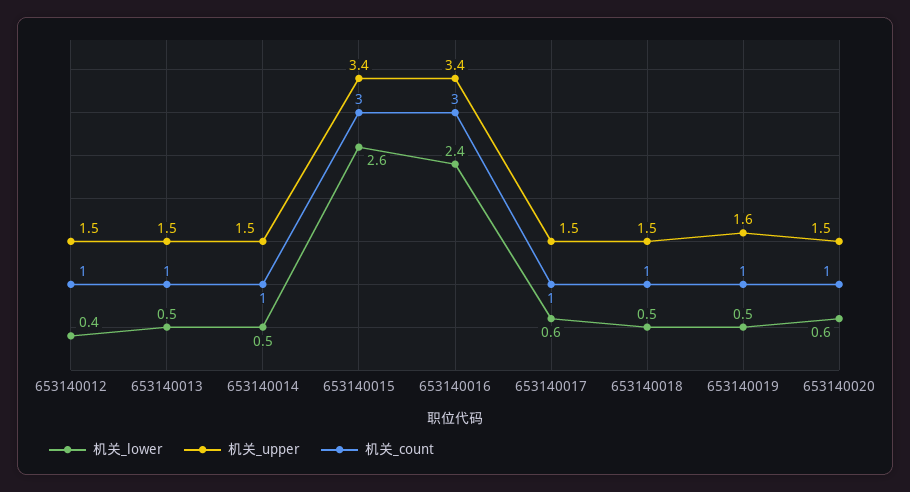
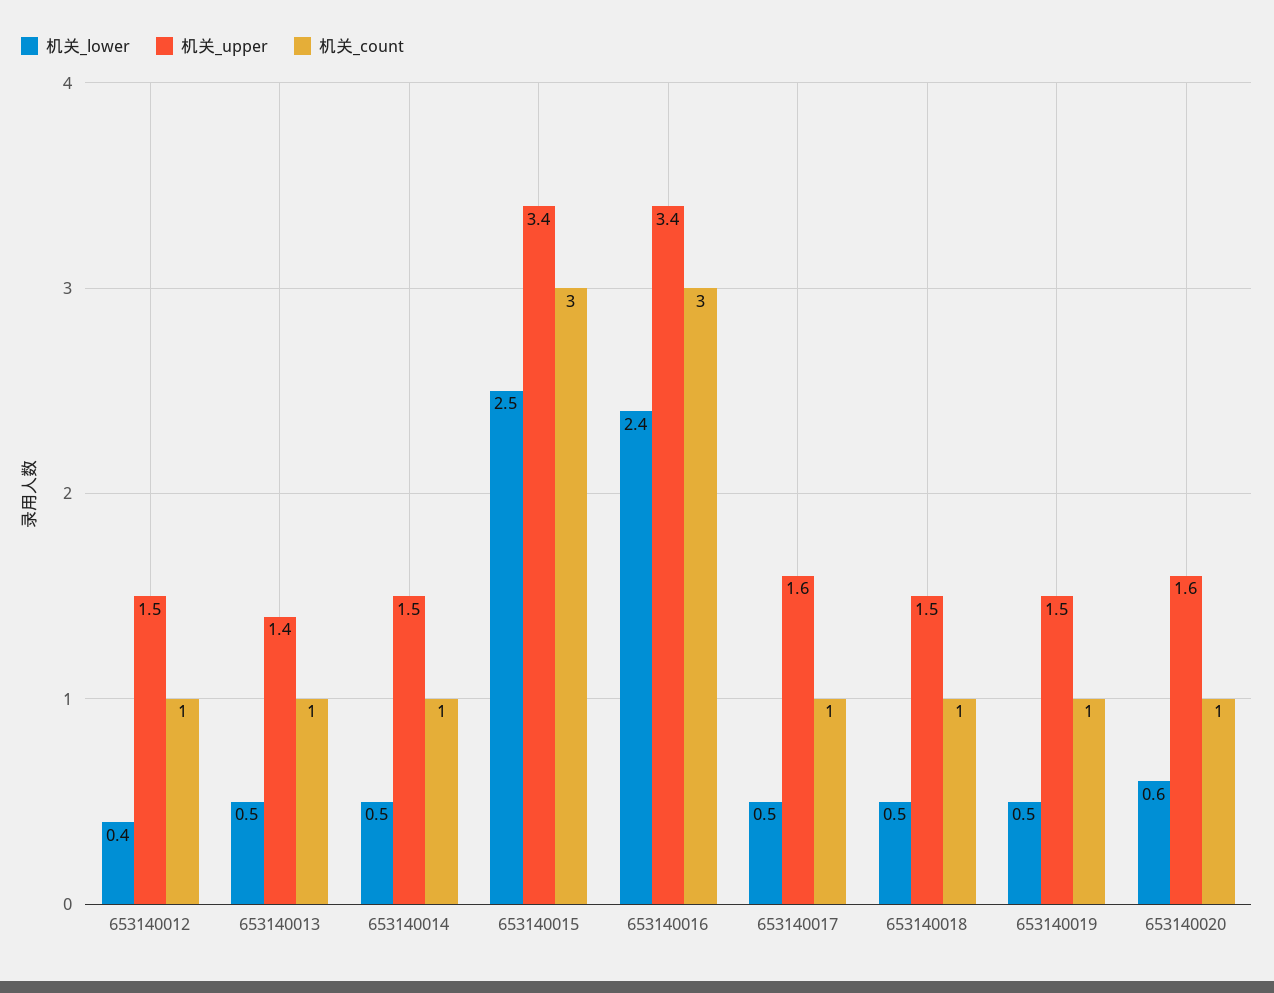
  {
    "机关_lower": {
      "653140012": 0.4,
      "653140013": 0.5,
      "653140014": 0.5,
-     "653140015": 2.6,
+     "653140015": 2.5,
      "653140016": 2.4,
-     "653140017": 0.6,
+     "653140017": 0.5,
      "653140018": 0.5,
      "653140019": 0.5,
      "653140020": 0.6
    },
    "机关_upper": {
      "653140012": 1.5,
-     "653140013": 1.5,
+     "653140013": 1.4,
      "653140014": 1.5,
      "653140015": 3.4,
      "653140016": 3.4,
-     "653140017": 1.5,
+     "653140017": 1.6,
      "653140018": 1.5,
-     "653140019": 1.6,
+     "653140019": 1.5,
-     "653140020": 1.5
+     "653140020": 1.6
    },
    "机关_count": {
      "653140012": 1,
      "653140013": 1,
      "653140014": 1,
      "653140015": 3,
      "653140016": 3,
      "653140017": 1,
      "653140018": 1,
      "653140019": 1,
      "653140020": 1
    }
  }

